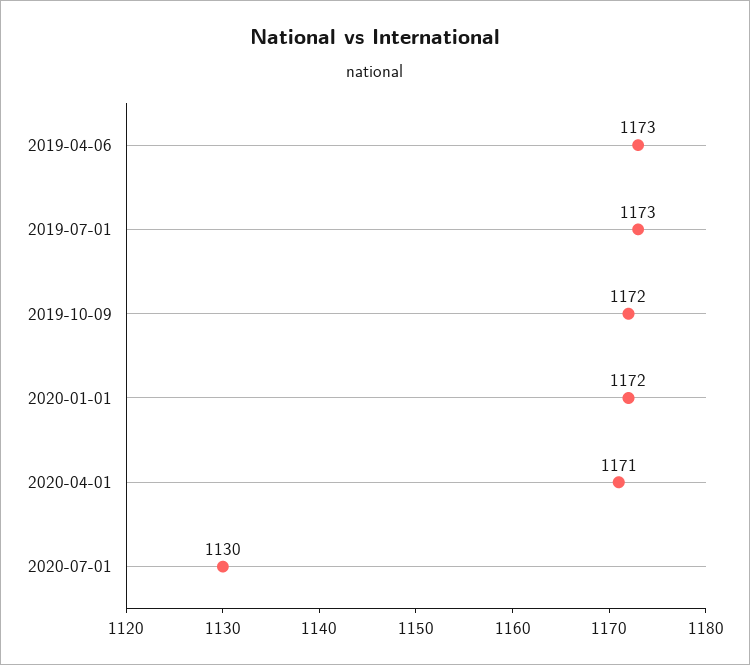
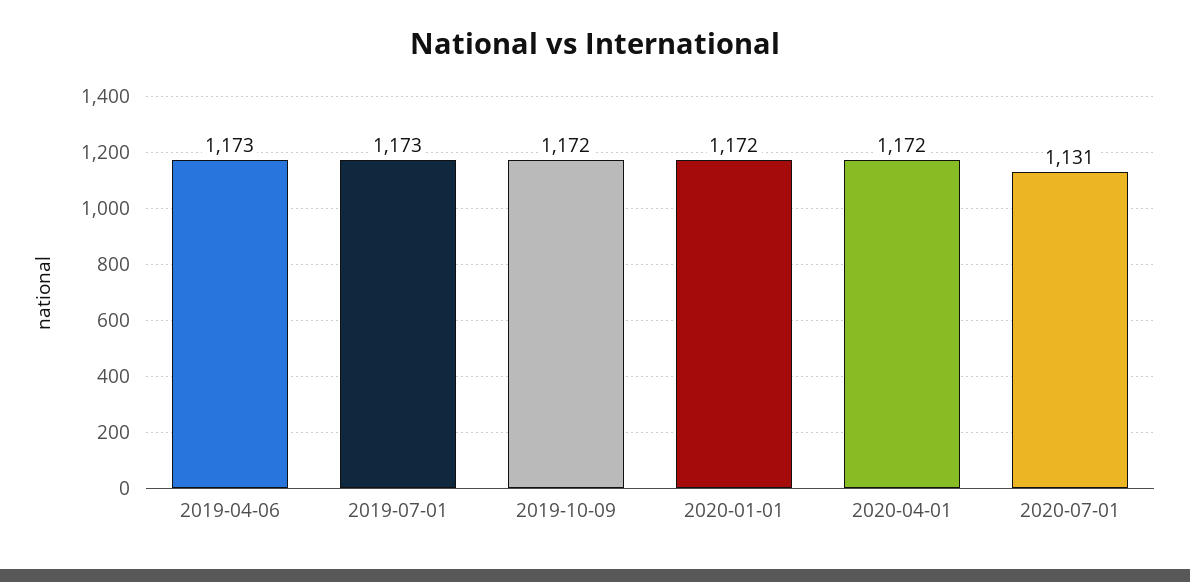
  {
    "2019-04-06": 1173,
    "2019-07-01": 1173,
    "2019-10-09": 1172,
    "2020-01-01": 1172,
-   "2020-04-01": 1171,
+   "2020-04-01": 1172,
-   "2020-07-01": 1130
+   "2020-07-01": 1131
  }

